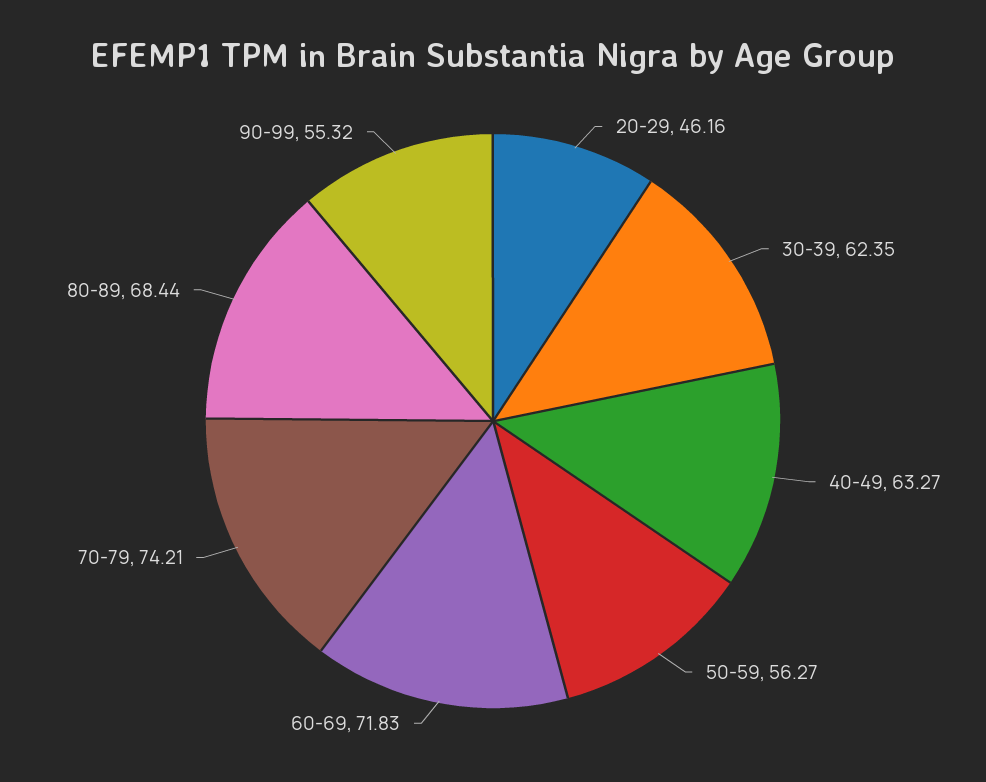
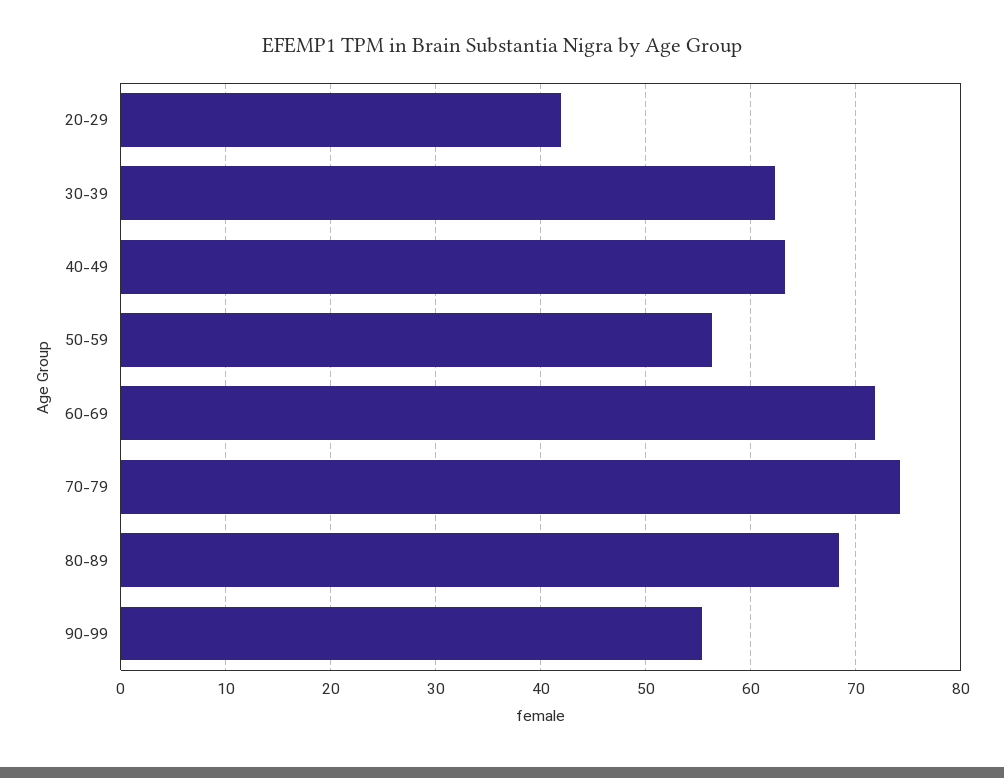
  {
-   "20-29": 46.16,
+   "20-29": 42,
    "30-39": 62.35,
    "40-49": 63.27,
    "50-59": 56.27,
    "60-69": 71.83,
    "70-79": 74.21,
    "80-89": 68.44,
    "90-99": 55.32
  }

